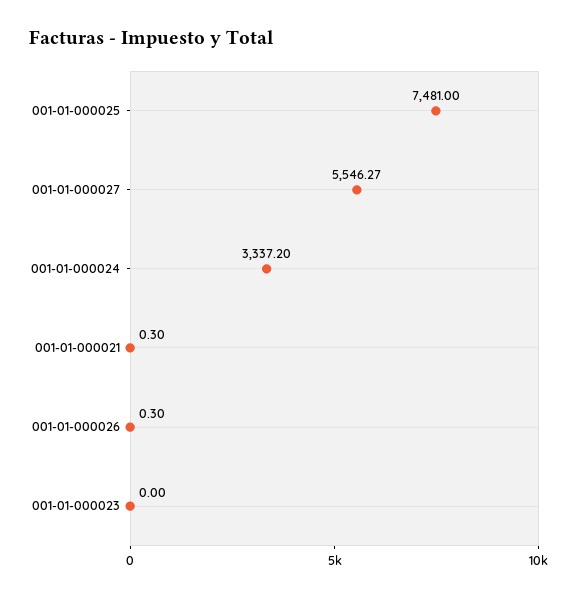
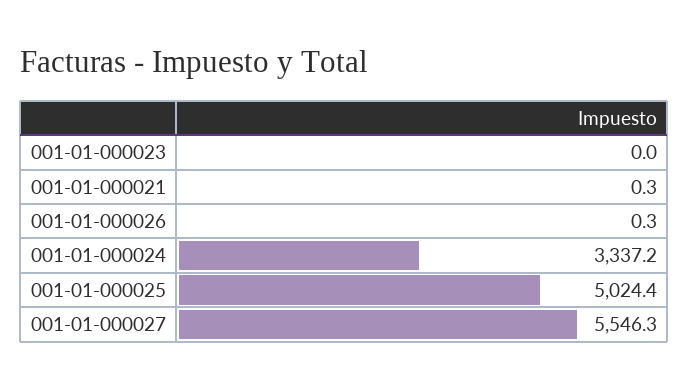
  {
-   "001-01-000025": 7481,
+   "001-01-000025": 5024.4,
    "001-01-000027": 5546.27,
    "001-01-000024": 3337.2,
    "001-01-000021": 0.3,
    "001-01-000026": 0.3,
    "001-01-000023": 0
  }

